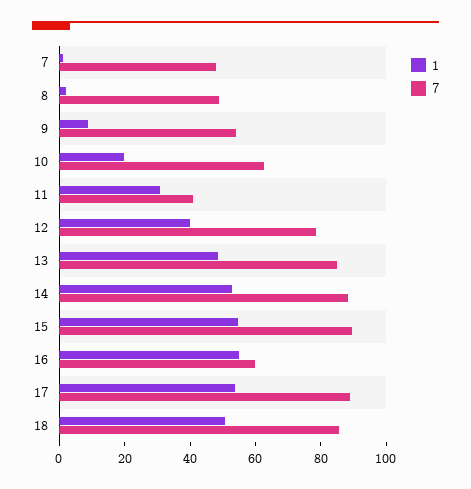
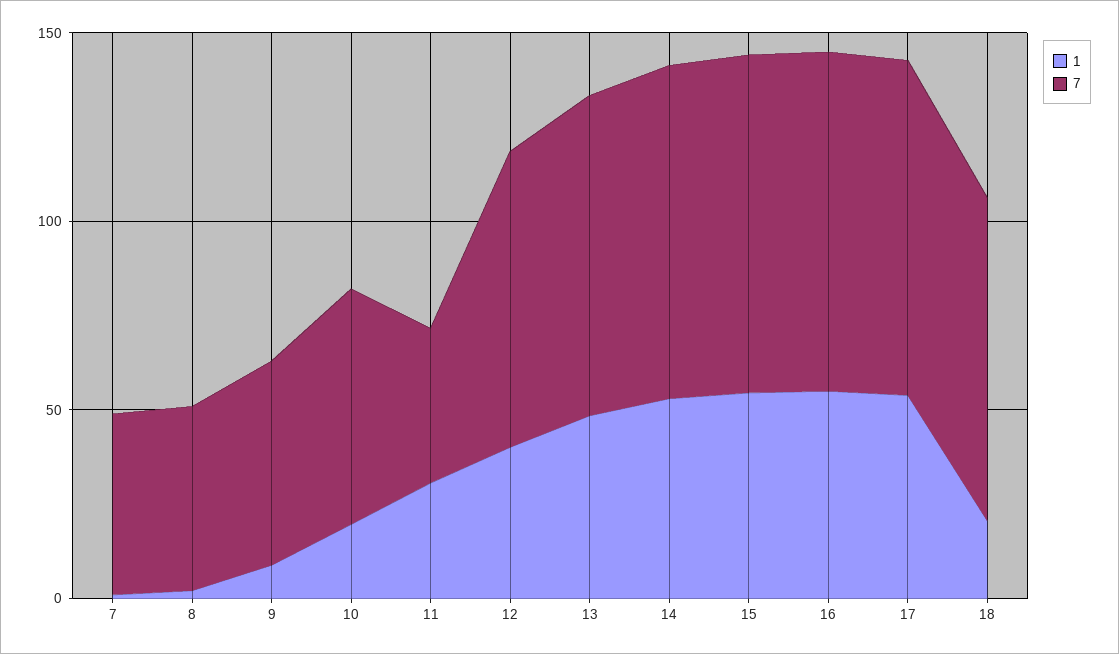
  {
    "1": {
      "7": 0,
      "8": 0,
      "9": 10,
      "10": 20,
      "11": 30,
      "12": 40,
      "13": 50,
      "14": 55,
      "15": 55,
      "16": 55,
      "17": 55,
-     "18": 50
+     "18": 20
    },
    "7": {
      "7": 50,
      "8": 50,
      "9": 55,
      "10": 65,
      "11": 40,
      "12": 80,
      "13": 85,
      "14": 90,
      "15": 90,
-     "16": 60,
+     "16": 90,
      "17": 90,
      "18": 85
    }
  }

